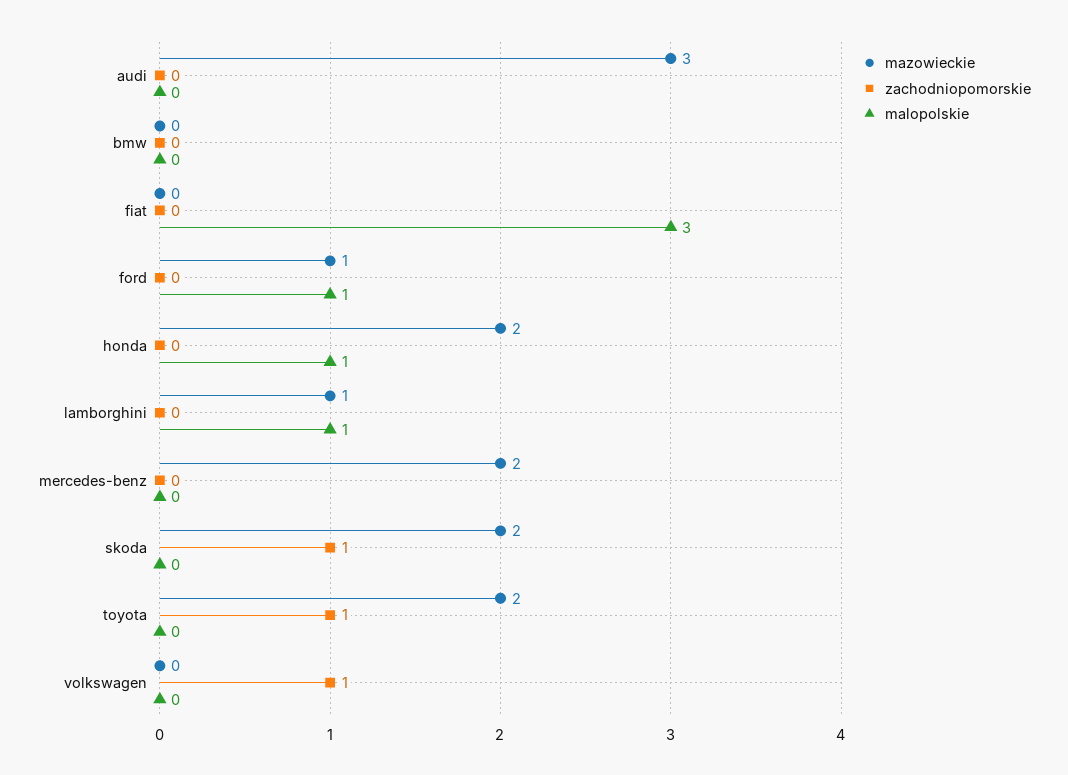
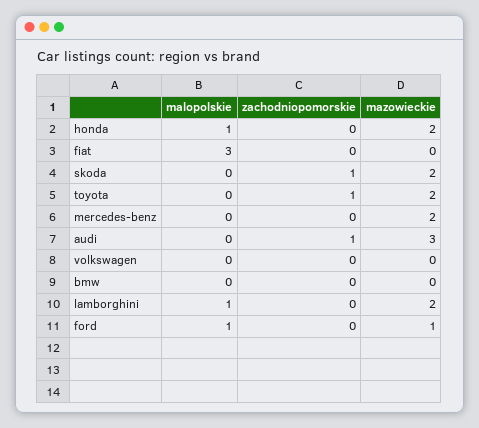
  {
    "mazowieckie": {
      "audi": 3,
      "bmw": 0,
      "fiat": 0,
      "ford": 1,
      "honda": 2,
-     "lamborghini": 1,
+     "lamborghini": 2,
      "mercedes-benz": 2,
      "skoda": 2,
      "toyota": 2,
      "volkswagen": 0
    },
    "zachodniopomorskie": {
-     "audi": 0,
+     "audi": 1,
      "bmw": 0,
      "fiat": 0,
      "ford": 0,
      "honda": 0,
      "lamborghini": 0,
      "mercedes-benz": 0,
      "skoda": 1,
      "toyota": 1,
-     "volkswagen": 1
+     "volkswagen": 0
    },
    "malopolskie": {
      "audi": 0,
      "bmw": 0,
      "fiat": 3,
      "ford": 1,
      "honda": 1,
      "lamborghini": 1,
      "mercedes-benz": 0,
      "skoda": 0,
      "toyota": 0,
      "volkswagen": 0
    }
  }

